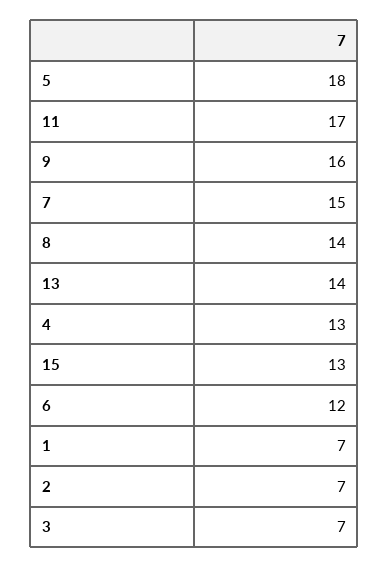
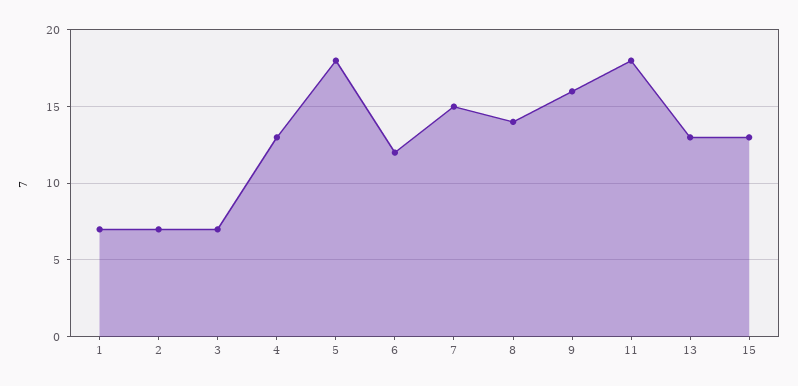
  {
    "5": 18,
-   "11": 17,
+   "11": 18,
    "9": 16,
    "7": 15,
    "8": 14,
-   "13": 14,
+   "13": 13,
    "4": 13,
    "15": 13,
    "6": 12,
    "1": 7,
    "2": 7,
    "3": 7
  }

